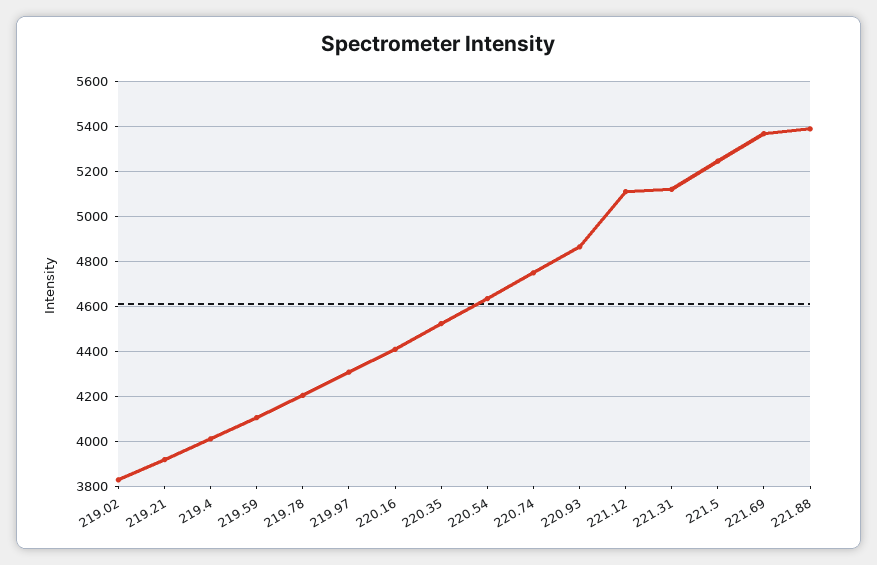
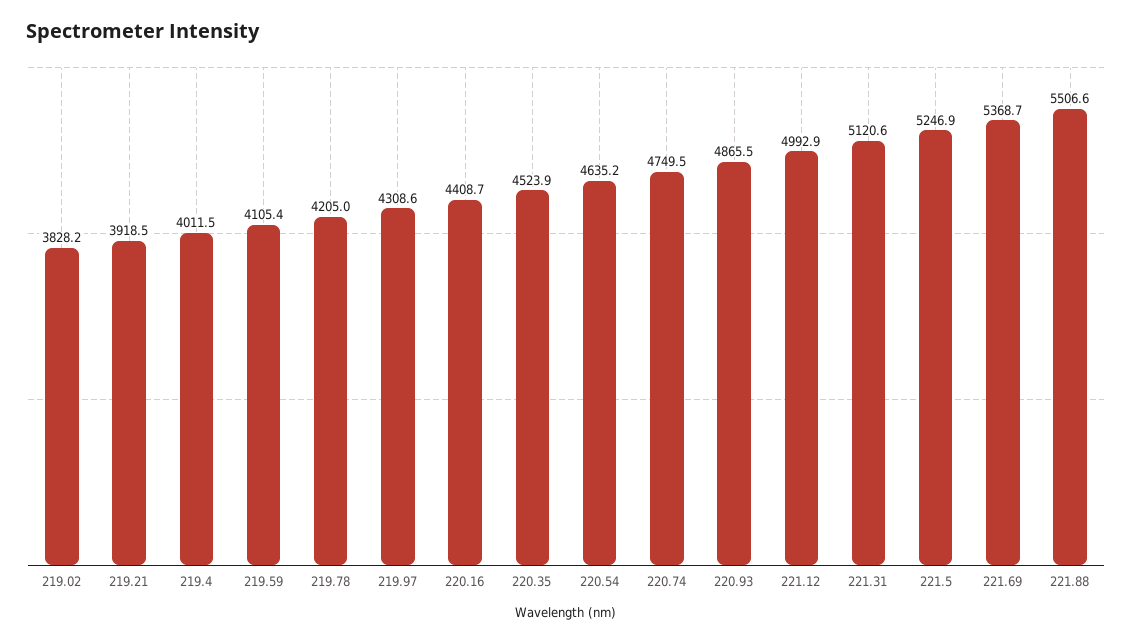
  {
    "219.02": 3828.2,
    "219.21": 3918.5,
    "219.4": 4011.5,
    "219.59": 4105.4,
    "219.78": 4205,
    "219.97": 4308.6,
    "220.16": 4408.7,
    "220.35": 4523.9,
    "220.54": 4635.2,
    "220.74": 4749.5,
    "220.93": 4865.5,
-   "221.12": 5100,
+   "221.12": 4992.9,
    "221.31": 5120.6,
    "221.5": 5246.9,
    "221.69": 5368.7,
-   "221.88": 5400
+   "221.88": 5506.6
  }

